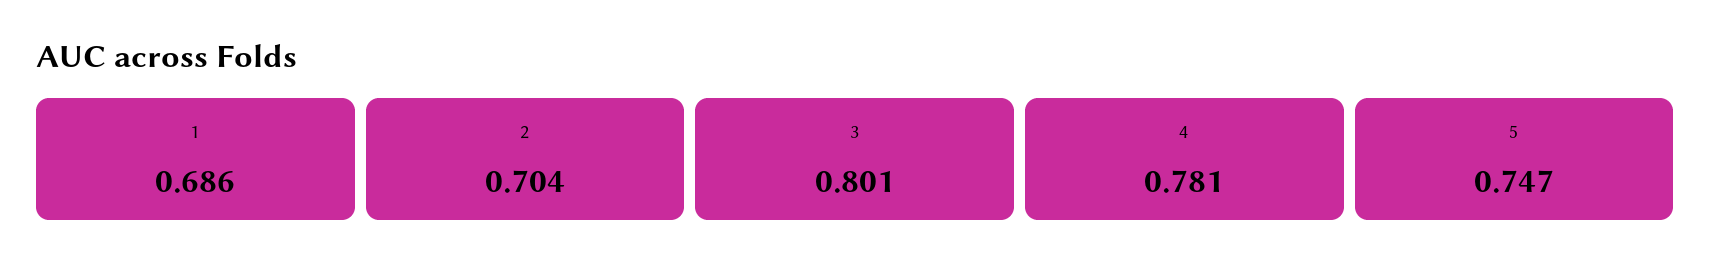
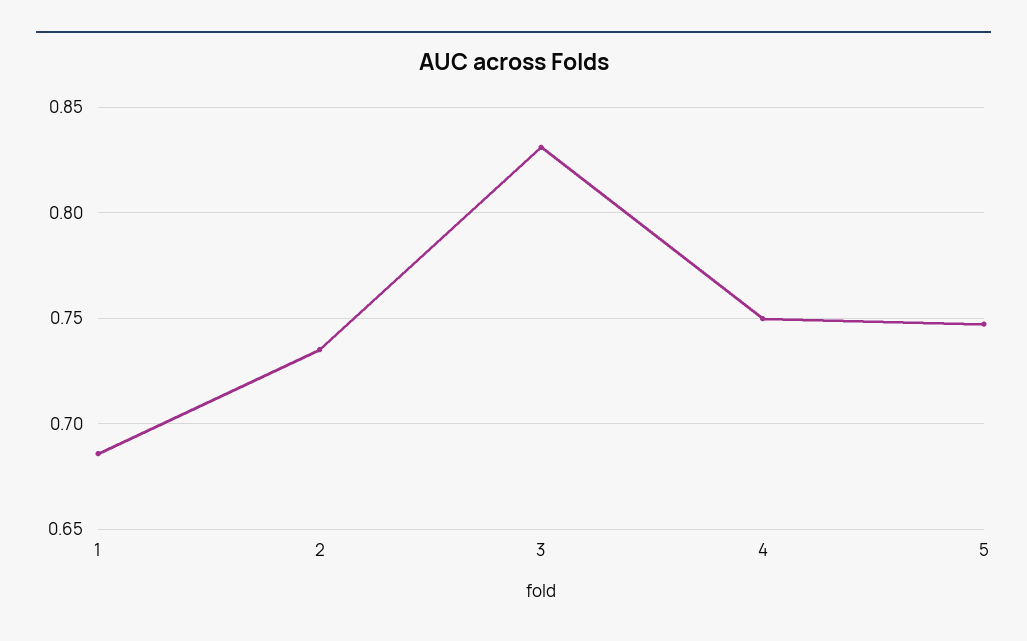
  {
    "1": 0.686,
-   "2": 0.704,
+   "2": 0.735,
-   "3": 0.801,
+   "3": 0.83,
-   "4": 0.781,
+   "4": 0.75,
    "5": 0.747
  }

